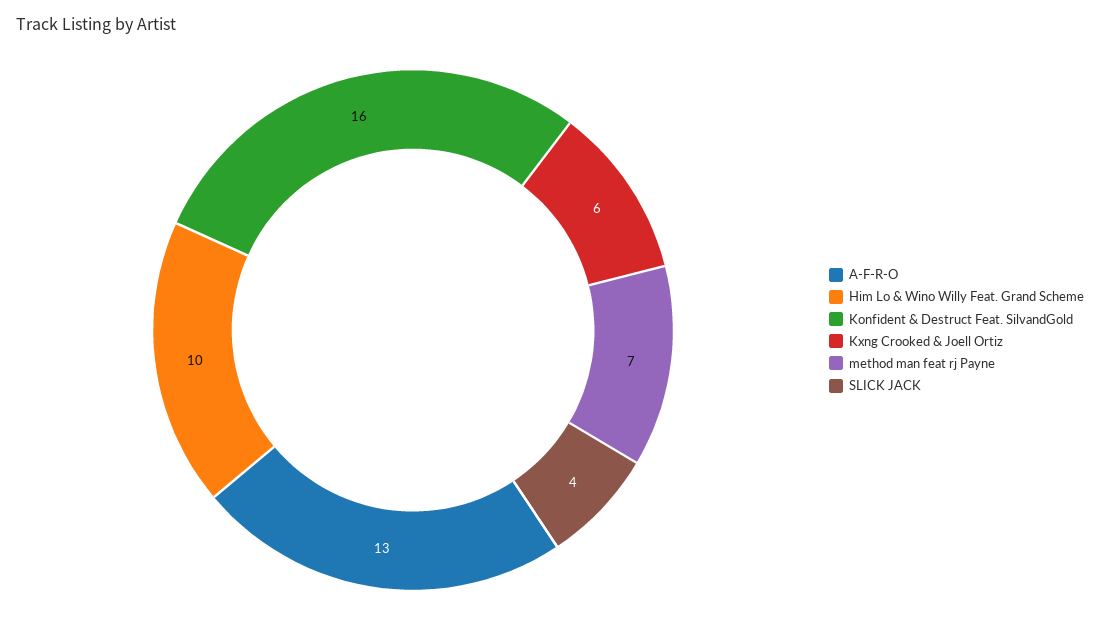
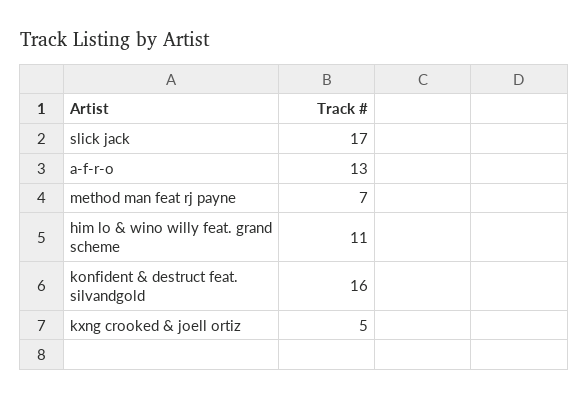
  {
    "A-F-R-O": 13,
-   "Him Lo & Wino Willy Feat. Grand Scheme": 10,
+   "Him Lo & Wino Willy Feat. Grand Scheme": 11,
    "Konfident & Destruct Feat. SilvandGold": 16,
-   "Kxng Crooked & Joell Ortiz": 6,
+   "Kxng Crooked & Joell Ortiz": 5,
    "method man feat rj Payne": 7,
-   "SLICK JACK": 4
+   "SLICK JACK": 17
  }

